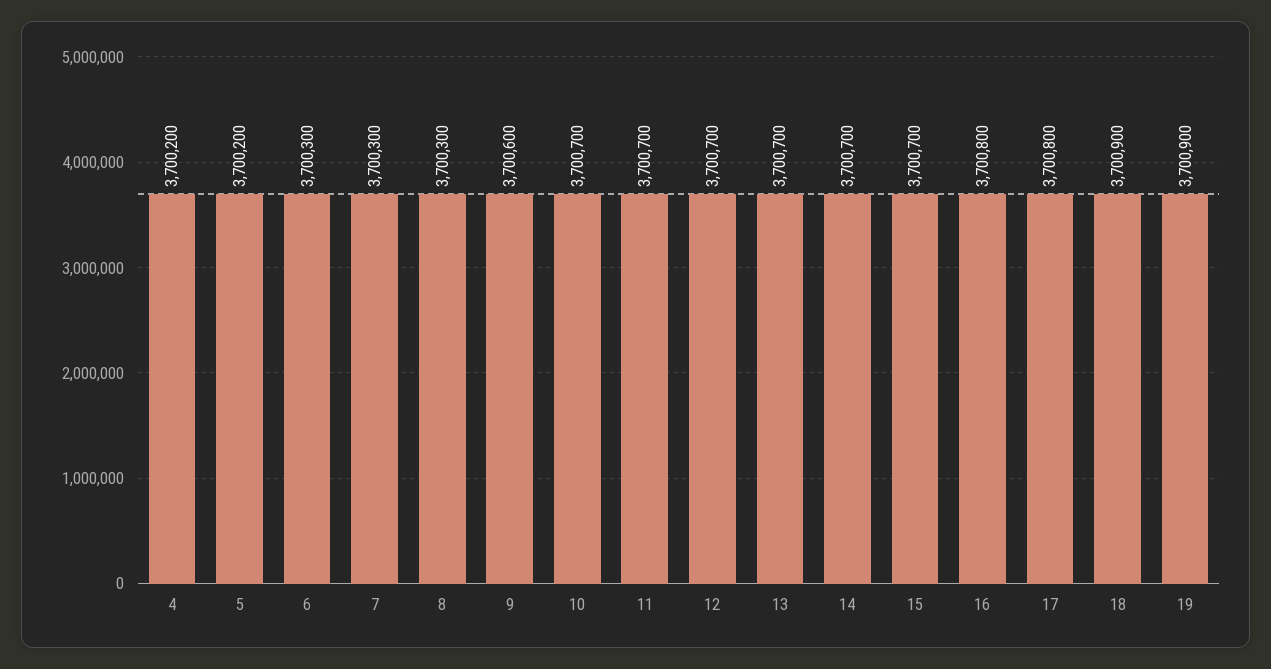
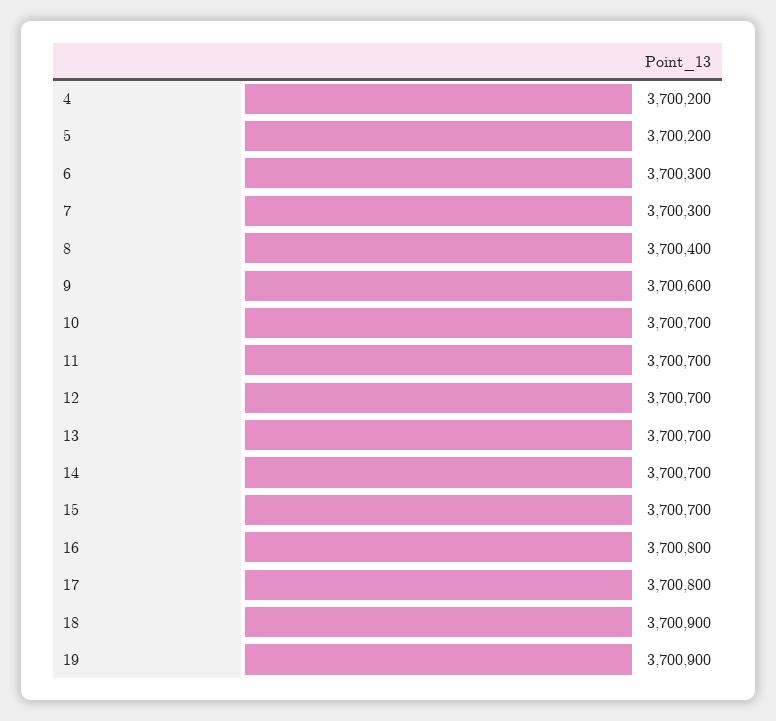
  {
    "4": 3700200,
    "5": 3700200,
    "6": 3700300,
    "7": 3700300,
-   "8": 3700300,
+   "8": 3700400,
    "9": 3700600,
    "10": 3700700,
    "11": 3700700,
    "12": 3700700,
    "13": 3700700,
    "14": 3700700,
    "15": 3700700,
    "16": 3700800,
    "17": 3700800,
    "18": 3700900,
    "19": 3700900
  }

